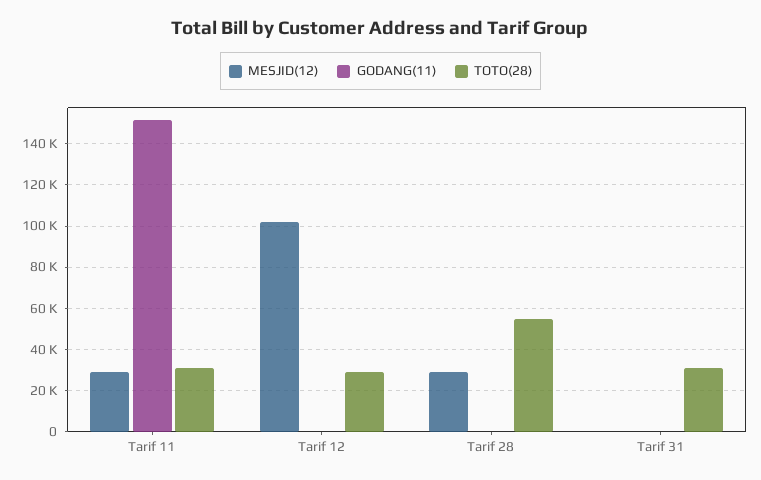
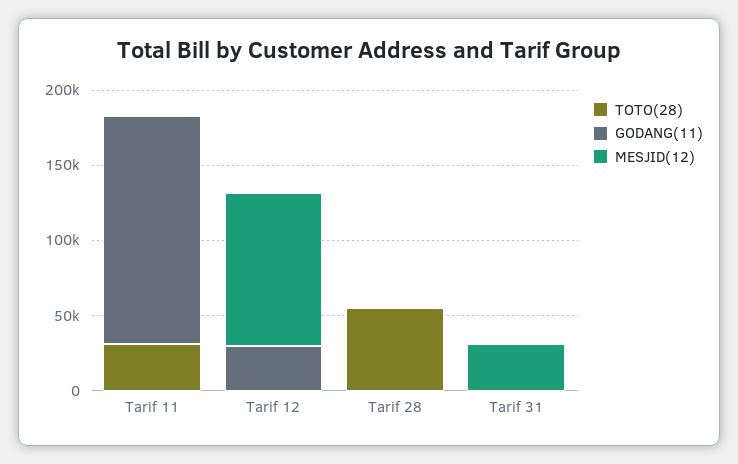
  {
    "MESJID(12)": {
-     "Tarif 11": 30000,
+     "Tarif 11": 0,
      "Tarif 12": 100000,
-     "Tarif 28": 30000,
+     "Tarif 28": 0,
-     "Tarif 31": 0
+     "Tarif 31": 30000
    },
    "GODANG(11)": {
      "Tarif 11": 150000,
-     "Tarif 12": 0,
+     "Tarif 12": 30000,
      "Tarif 28": 0,
      "Tarif 31": 0
    },
    "TOTO(28)": {
      "Tarif 11": 30000,
-     "Tarif 12": 30000,
+     "Tarif 12": 0,
      "Tarif 28": 55000,
-     "Tarif 31": 30000
+     "Tarif 31": 0
    }
  }

